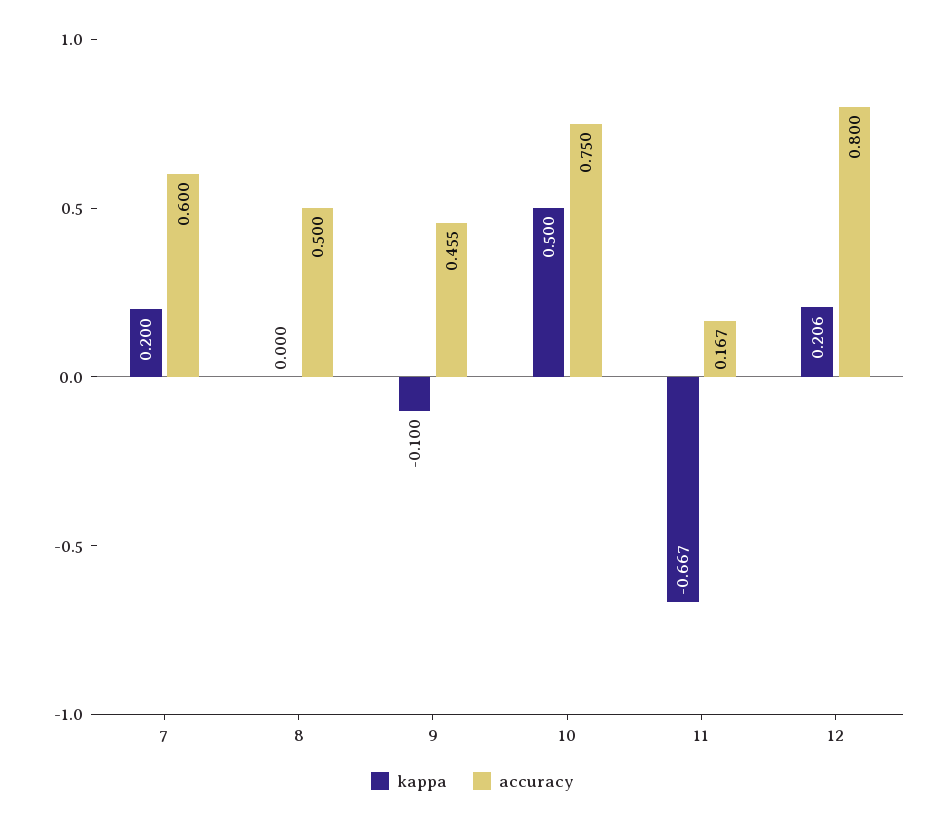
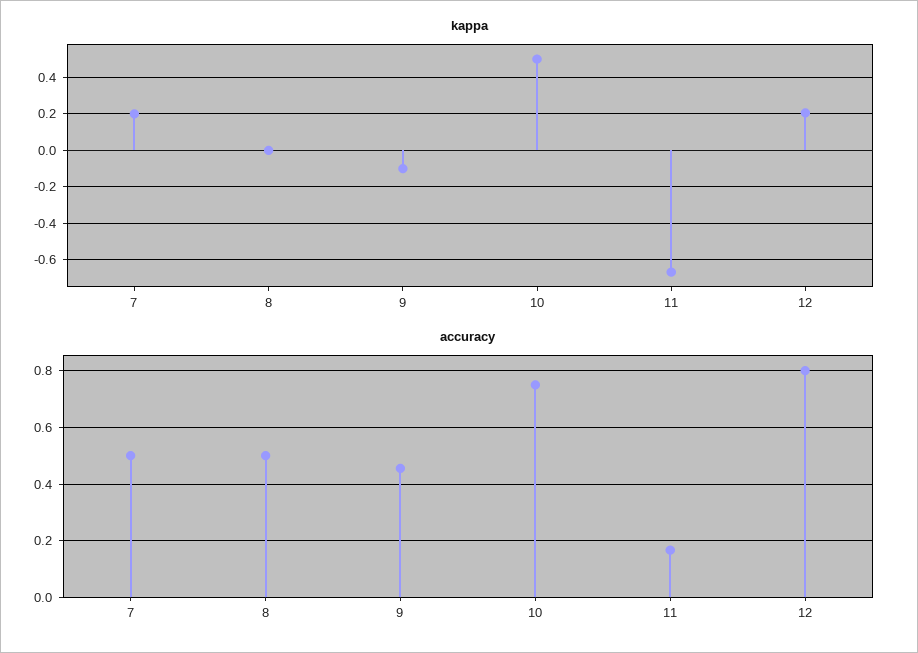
  {
    "kappa": {
      "7": 0.2,
      "8": 0,
      "9": -0.1,
      "10": 0.5,
      "11": -0.667,
      "12": 0.206
    },
    "accuracy": {
-     "7": 0.6,
+     "7": 0.5,
      "8": 0.5,
      "9": 0.455,
      "10": 0.75,
      "11": 0.167,
      "12": 0.8
    }
  }

